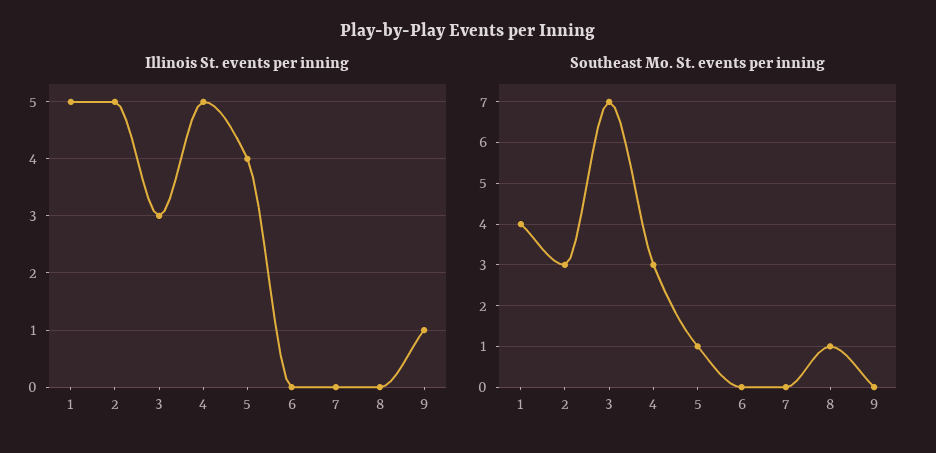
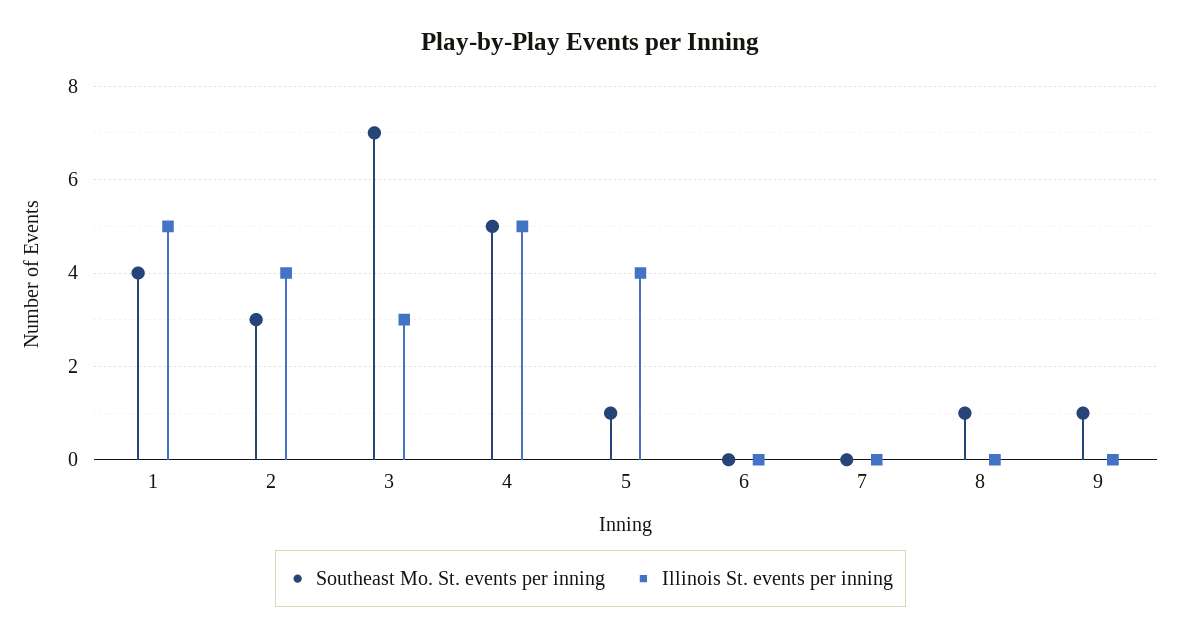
  {
    "Illinois St. events per inning": {
      "1": 5,
-     "2": 5,
+     "2": 4,
      "3": 3,
      "4": 5,
      "5": 4,
      "6": 0,
      "7": 0,
      "8": 0,
-     "9": 1
+     "9": 0
    },
    "Southeast Mo. St. events per inning": {
      "1": 4,
      "2": 3,
      "3": 7,
-     "4": 3,
+     "4": 5,
      "5": 1,
      "6": 0,
      "7": 0,
      "8": 1,
-     "9": 0
+     "9": 1
    }
  }

